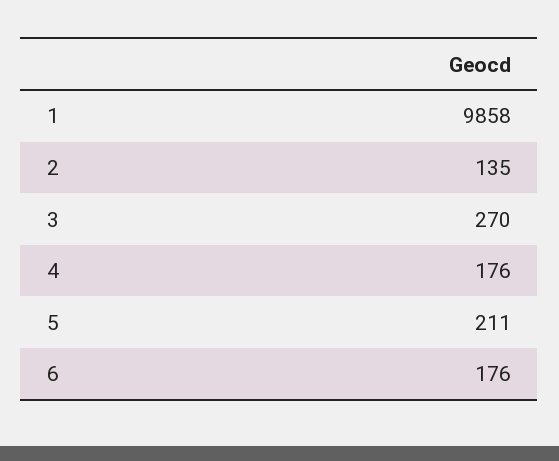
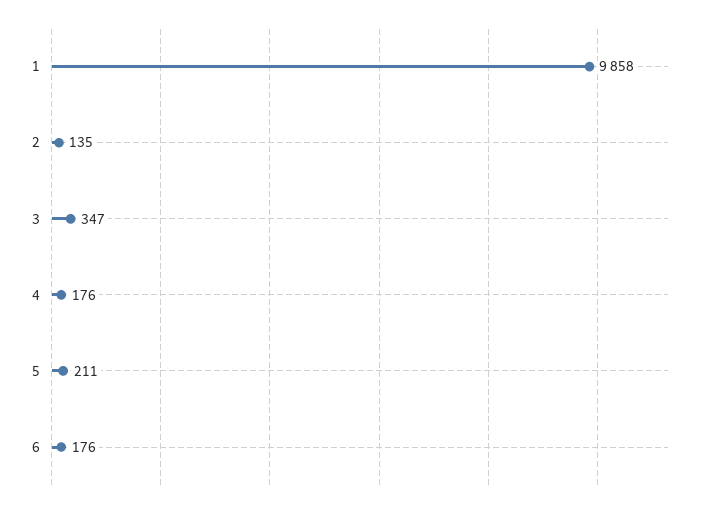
  {
    "1": 9858,
    "2": 135,
-   "3": 270,
+   "3": 347,
    "4": 176,
    "5": 211,
    "6": 176
  }

